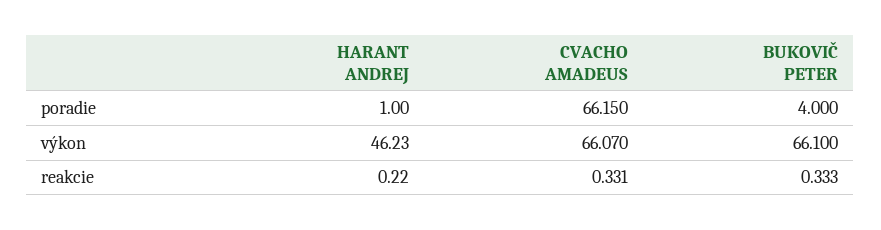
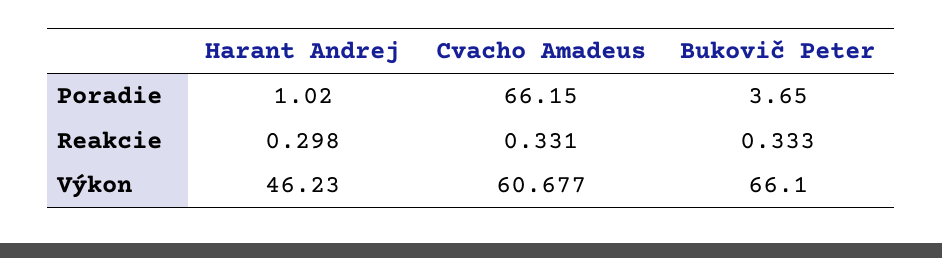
  {
    "HARANT ANDREJ": {
-     "poradie": 1,
+     "poradie": 1.02,
      "výkon": 46.23,
-     "reakcie": 0.22
+     "reakcie": 0.298
    },
    "CVACHO AMADEUS": {
      "poradie": 66.15,
-     "výkon": 66.07,
+     "výkon": 60.677,
      "reakcie": 0.331
    },
    "BUKOVIČ PETER": {
-     "poradie": 4,
+     "poradie": 3.65,
      "výkon": 66.1,
      "reakcie": 0.333
    }
  }

